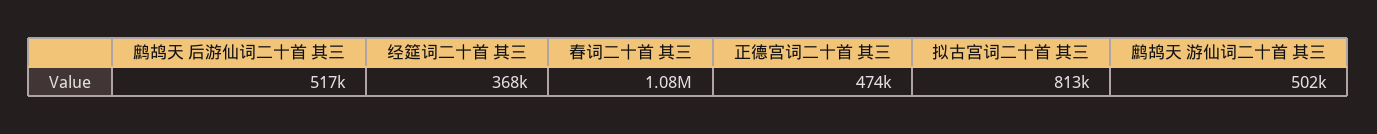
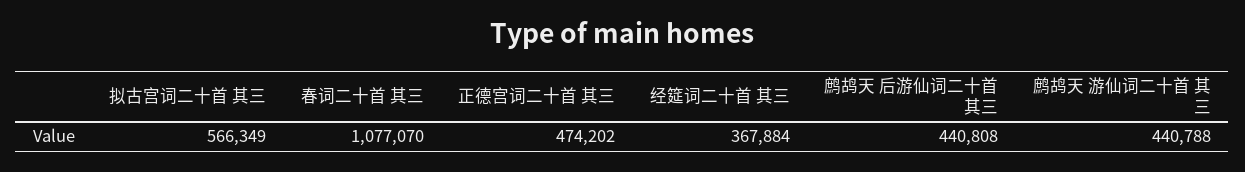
  {
-   "鹧鸪天 后游仙词二十首 其三": 517000,
+   "鹧鸪天 后游仙词二十首 其三": 440808,
    "经筵词二十首 其三": 367884,
    "春词二十首 其三": 1077070,
    "正德宫词二十首 其三": 474202,
-   "拟古宫词二十首 其三": 813000,
+   "拟古宫词二十首 其三": 566349,
-   "鹧鸪天 游仙词二十首 其三": 502000
+   "鹧鸪天 游仙词二十首 其三": 440788
  }

